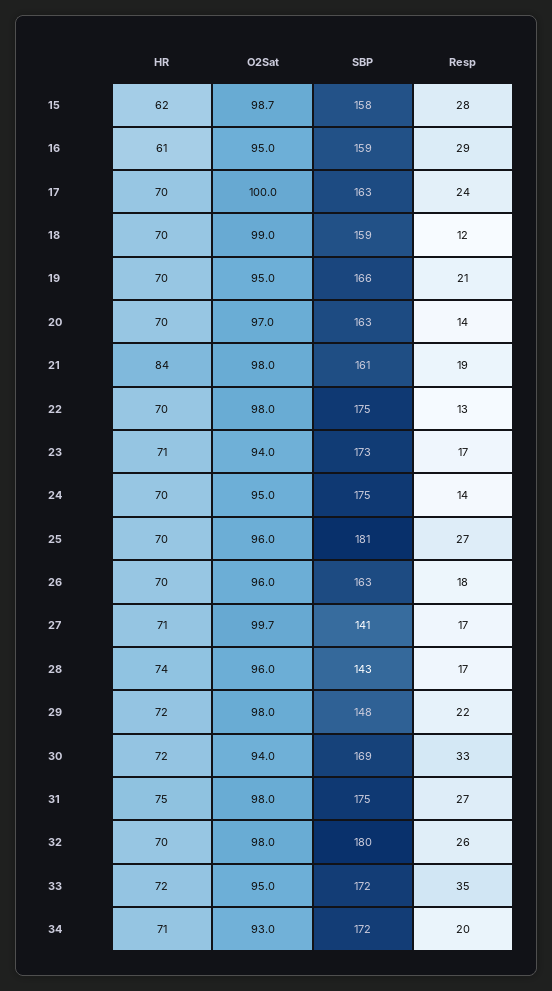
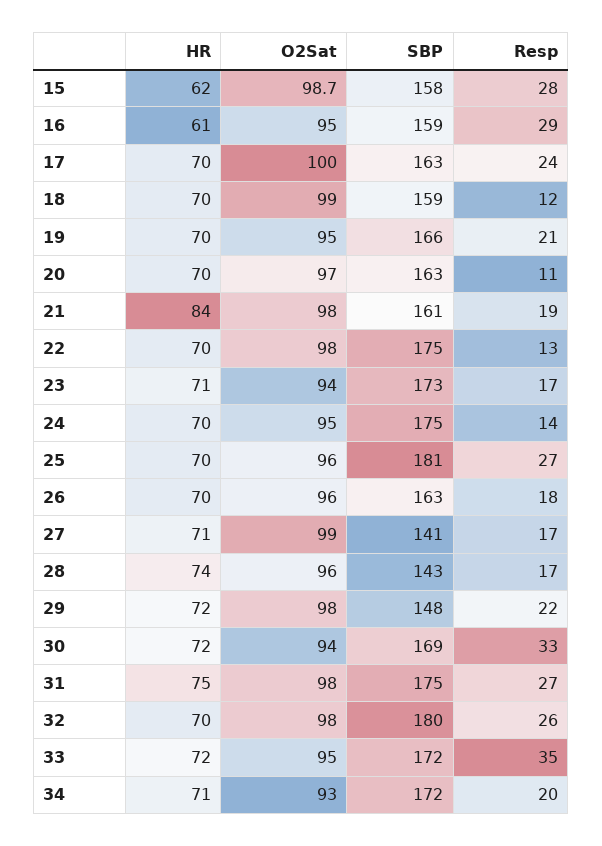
  {
    "HR": {
      "15": 62,
      "16": 61,
      "17": 70,
      "18": 70,
      "19": 70,
      "20": 70,
      "21": 84,
      "22": 70,
      "23": 71,
      "24": 70,
      "25": 70,
      "26": 70,
      "27": 71,
      "28": 74,
      "29": 72,
      "30": 72,
      "31": 75,
      "32": 70,
      "33": 72,
      "34": 71
    },
    "O2Sat": {
      "15": 98.7,
      "16": 95,
      "17": 100,
      "18": 99,
      "19": 95,
      "20": 97,
      "21": 98,
      "22": 98,
      "23": 94,
      "24": 95,
      "25": 96,
      "26": 96,
-     "27": 99.7,
+     "27": 99,
      "28": 96,
      "29": 98,
      "30": 94,
      "31": 98,
      "32": 98,
      "33": 95,
      "34": 93
    },
    "SBP": {
      "15": 158,
      "16": 159,
      "17": 163,
      "18": 159,
      "19": 166,
      "20": 163,
      "21": 161,
      "22": 175,
      "23": 173,
      "24": 175,
      "25": 181,
      "26": 163,
      "27": 141,
      "28": 143,
      "29": 148,
      "30": 169,
      "31": 175,
      "32": 180,
      "33": 172,
      "34": 172
    },
    "Resp": {
      "15": 28,
      "16": 29,
      "17": 24,
      "18": 12,
      "19": 21,
-     "20": 14,
+     "20": 11,
      "21": 19,
      "22": 13,
      "23": 17,
      "24": 14,
      "25": 27,
      "26": 18,
      "27": 17,
      "28": 17,
      "29": 22,
      "30": 33,
      "31": 27,
      "32": 26,
      "33": 35,
      "34": 20
    }
  }

